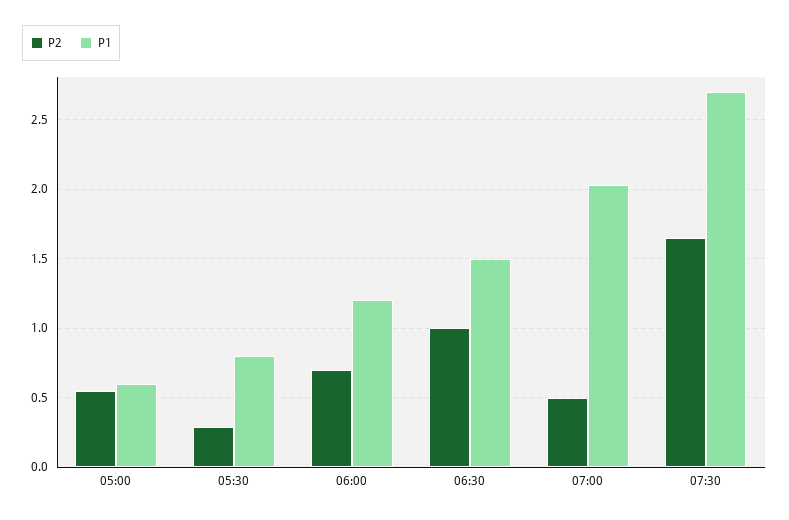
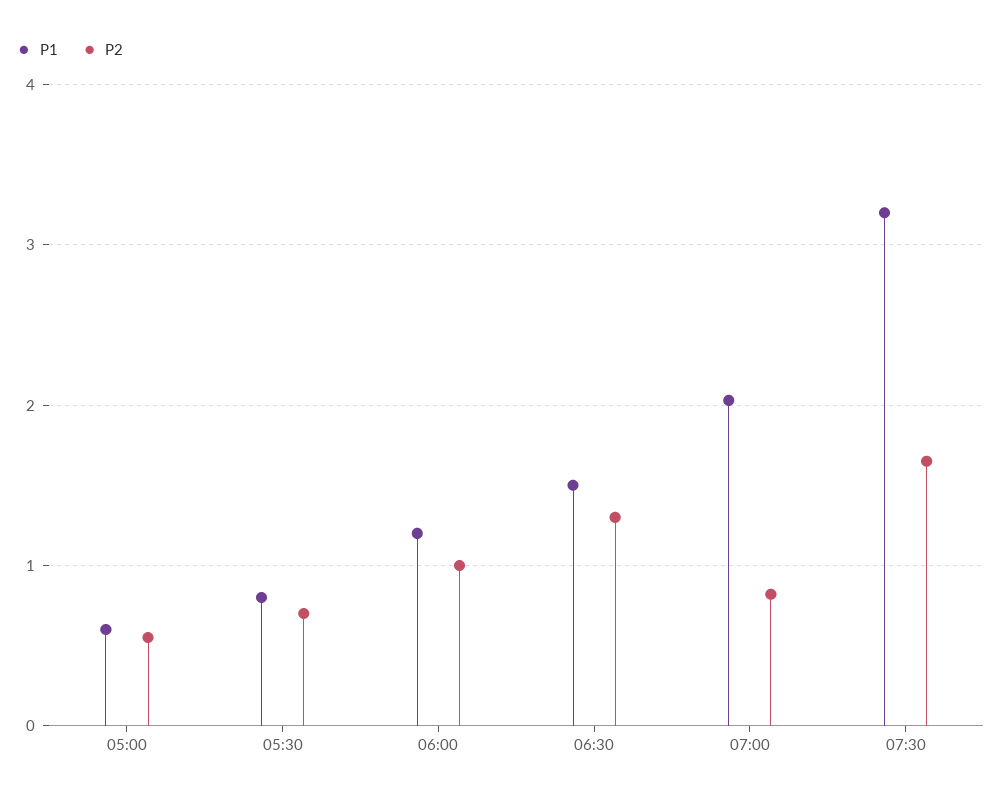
  {
    "P2": {
      "05:00": 0.55,
-     "05:30": 0.3,
+     "05:30": 0.7,
-     "06:00": 0.7,
+     "06:00": 1,
-     "06:30": 1,
+     "06:30": 1.3,
-     "07:00": 0.5,
+     "07:00": 0.8,
      "07:30": 1.65
    },
    "P1": {
      "05:00": 0.6,
      "05:30": 0.8,
      "06:00": 1.2,
      "06:30": 1.5,
      "07:00": 2.05,
-     "07:30": 2.7
+     "07:30": 3.2
    }
  }

